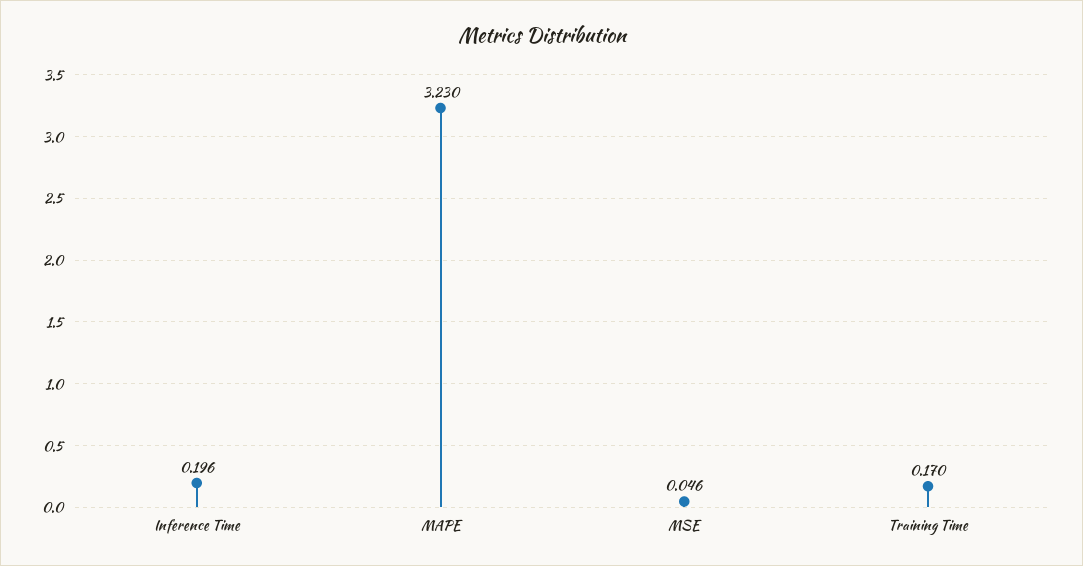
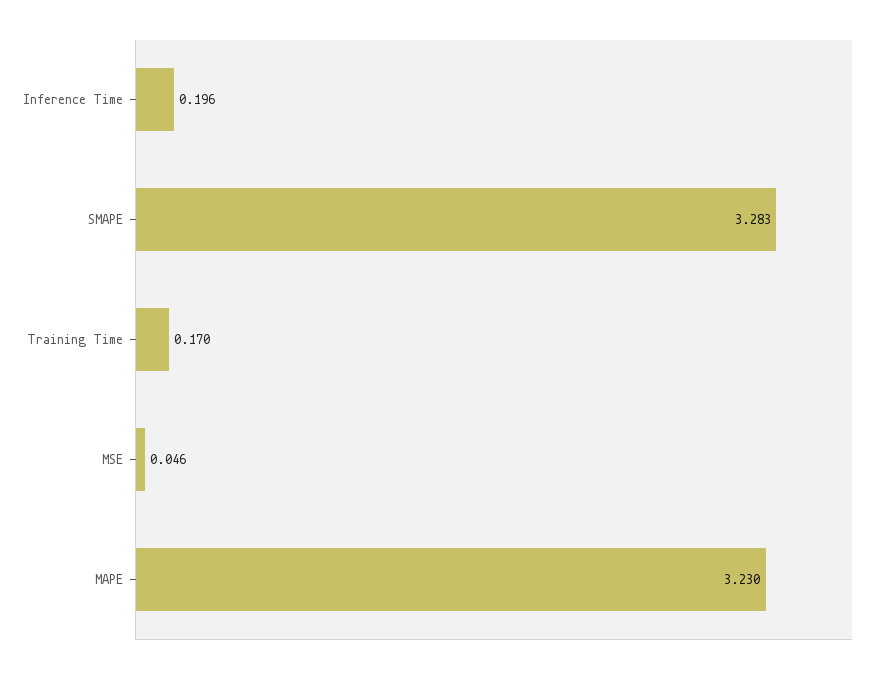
  {
    "Inference Time": 0.196,
    "MAPE": 3.23,
    "MSE": 0.046,
-   "Training Time": 0.17
+   "Training Time": 0.17,
+   "SMAPE": 3.283
  }

